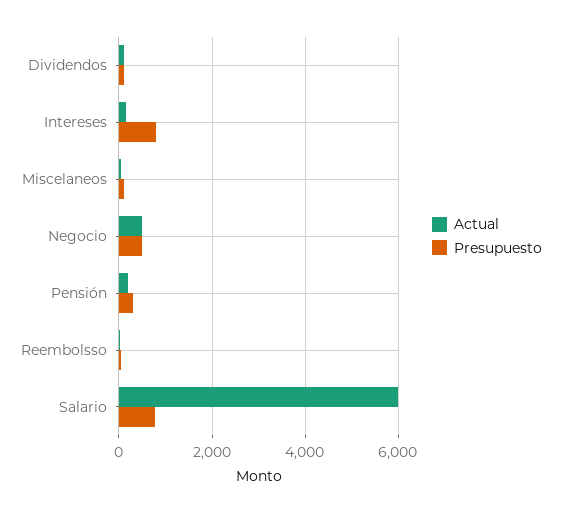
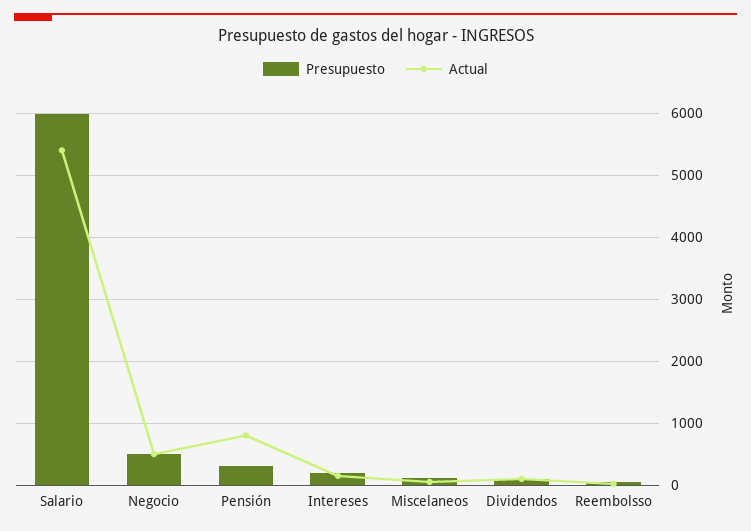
  {
    "Actual": {
      "Dividendos": 100,
      "Intereses": 200,
      "Miscelaneos": 100,
      "Negocio": 500,
-     "Pensión": 200,
+     "Pensión": 800,
      "Reembolsso": 0,
-     "Salario": 6000
+     "Salario": 5400
    },
    "Presupuesto": {
      "Dividendos": 100,
-     "Intereses": 800,
+     "Intereses": 200,
      "Miscelaneos": 100,
      "Negocio": 500,
      "Pensión": 300,
      "Reembolsso": 100,
-     "Salario": 800
+     "Salario": 6000
    }
  }

